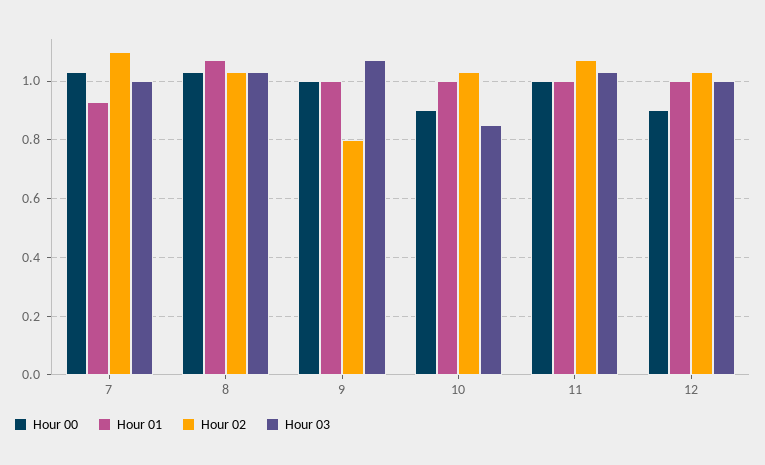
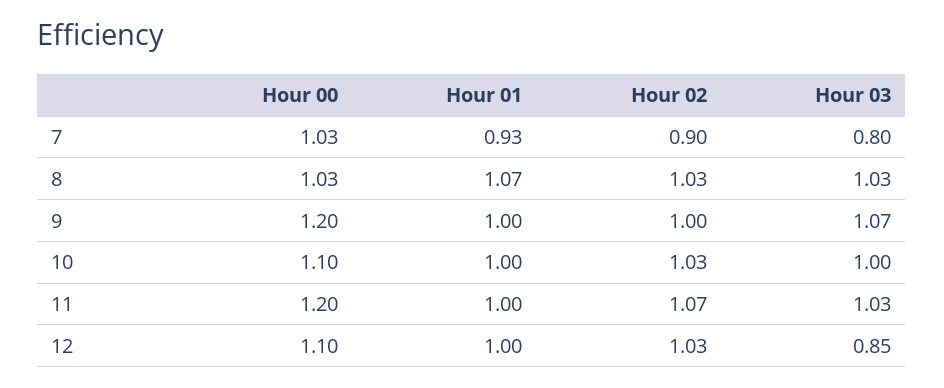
  {
    "Hour 00": {
      "7": 1.03,
      "8": 1.03,
-     "9": 1,
+     "9": 1.2,
-     "10": 0.9,
+     "10": 1.1,
-     "11": 1,
+     "11": 1.2,
-     "12": 0.9
+     "12": 1.1
    },
    "Hour 01": {
      "7": 0.93,
      "8": 1.07,
      "9": 1,
      "10": 1,
      "11": 1,
      "12": 1
    },
    "Hour 02": {
-     "7": 1.1,
+     "7": 0.9,
      "8": 1.03,
-     "9": 0.8,
+     "9": 1,
      "10": 1.03,
      "11": 1.07,
      "12": 1.03
    },
    "Hour 03": {
-     "7": 1,
+     "7": 0.8,
      "8": 1.03,
      "9": 1.07,
-     "10": 0.85,
+     "10": 1,
      "11": 1.03,
-     "12": 1
+     "12": 0.85
    }
  }

